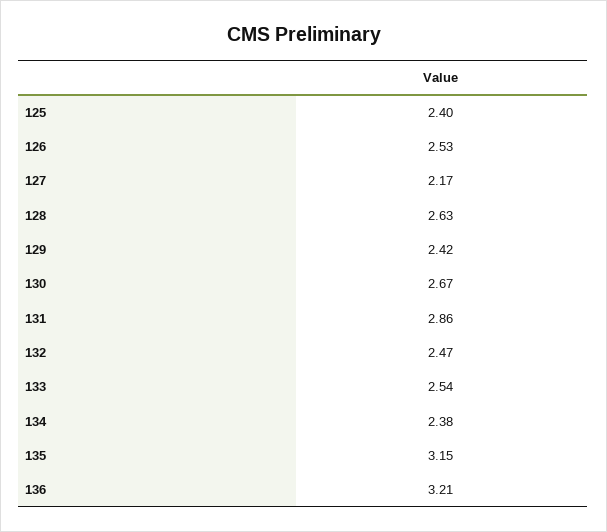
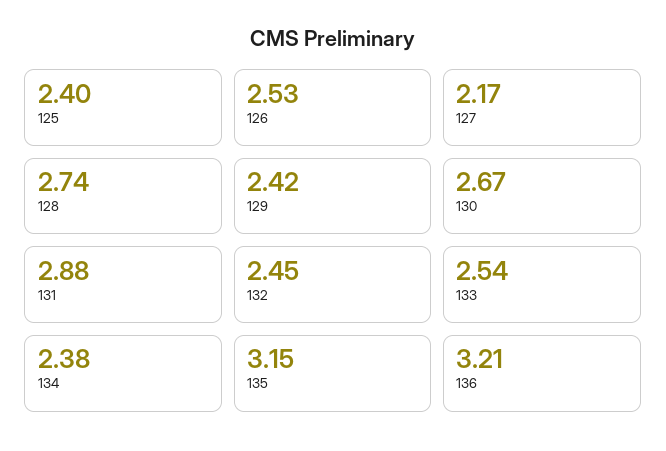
  {
    "125": 2.4,
    "126": 2.53,
    "127": 2.17,
-   "128": 2.63,
+   "128": 2.74,
    "129": 2.42,
    "130": 2.67,
-   "131": 2.86,
+   "131": 2.88,
-   "132": 2.47,
+   "132": 2.45,
    "133": 2.54,
    "134": 2.38,
    "135": 3.15,
    "136": 3.21
  }

